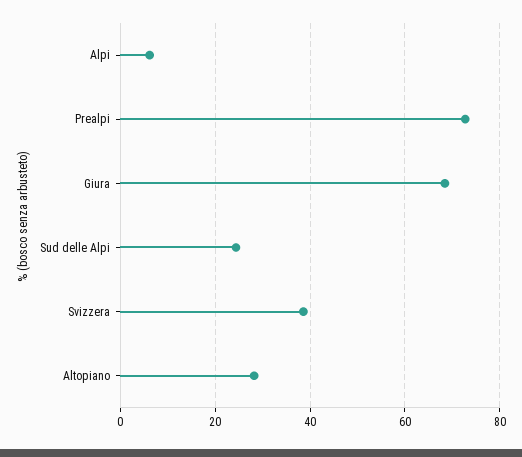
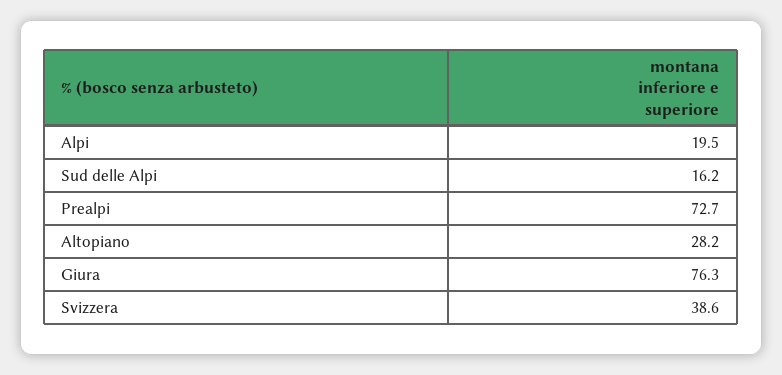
  {
-   "Alpi": 6,
+   "Alpi": 19.5,
    "Prealpi": 72.7,
-   "Giura": 68,
+   "Giura": 76.3,
-   "Sud delle Alpi": 24,
+   "Sud delle Alpi": 16.2,
    "Svizzera": 38.6,
    "Altopiano": 28.2
  }

